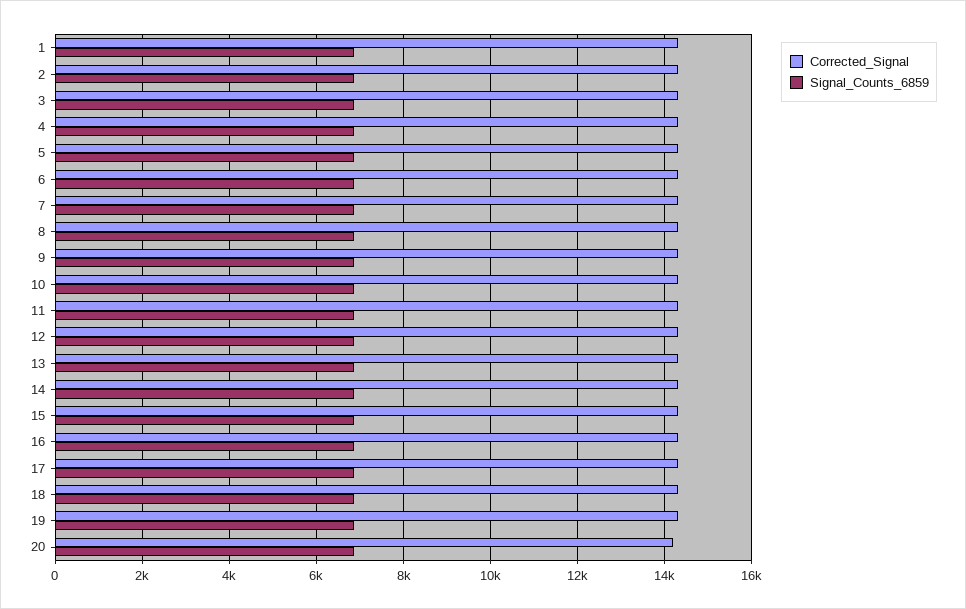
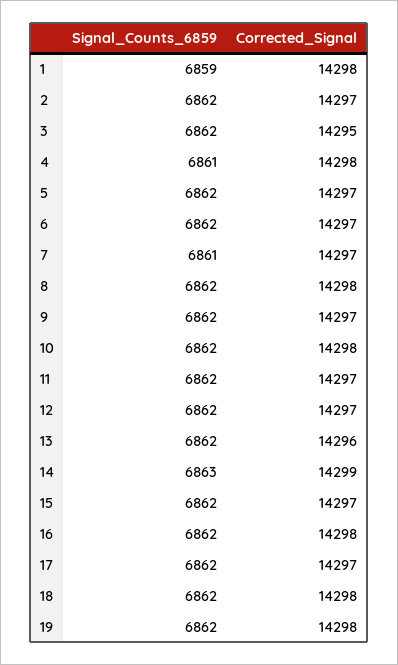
  {
    "Corrected_Signal": {
      "1": 14298,
      "2": 14297,
      "3": 14295,
      "4": 14298,
      "5": 14297,
      "6": 14297,
      "7": 14297,
      "8": 14298,
      "9": 14297,
      "10": 14298,
      "11": 14297,
      "12": 14297,
      "13": 14296,
      "14": 14299,
      "15": 14297,
      "16": 14298,
      "17": 14297,
      "18": 14298,
-     "19": 14298,
+     "19": 14298
-     "20": 14200
    },
    "Signal_Counts_6859": {
      "1": 6859,
      "2": 6862,
      "3": 6862,
      "4": 6861,
      "5": 6862,
      "6": 6862,
      "7": 6861,
      "8": 6862,
      "9": 6862,
      "10": 6862,
      "11": 6862,
      "12": 6862,
      "13": 6862,
      "14": 6863,
      "15": 6862,
      "16": 6862,
      "17": 6862,
      "18": 6862,
-     "19": 6862,
+     "19": 6862
-     "20": 6800
    }
  }

